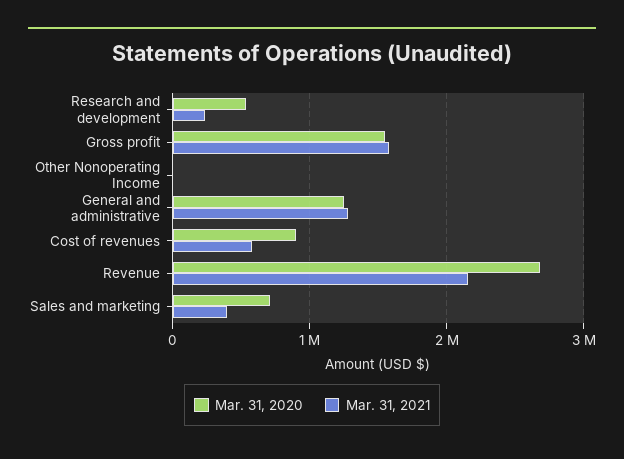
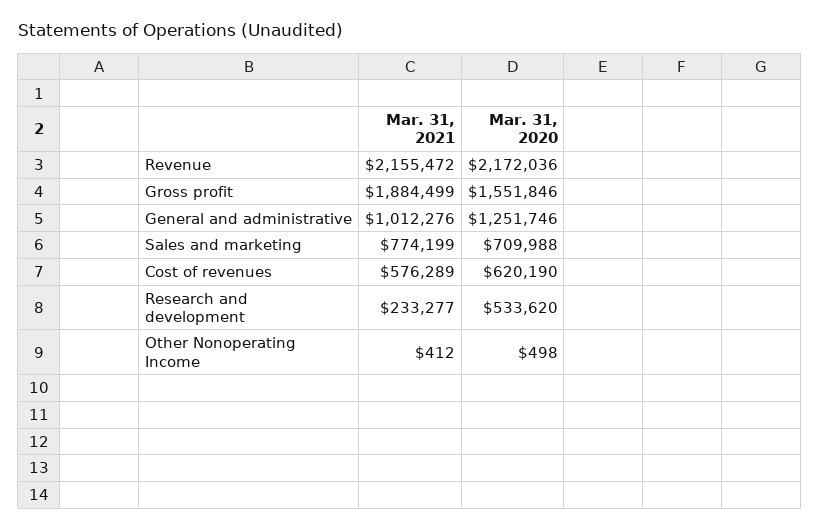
  {
    "Mar. 31, 2020": {
      "Research and development": 533620,
      "Gross profit": 1551846,
      "Other Nonoperating Income": 498,
      "General and administrative": 1251746,
-     "Cost of revenues": 900000,
+     "Cost of revenues": 620190,
-     "Revenue": 2700000,
+     "Revenue": 2172036,
      "Sales and marketing": 709988
    },
    "Mar. 31, 2021": {
      "Research and development": 233277,
-     "Gross profit": 1600000,
+     "Gross profit": 1884499,
      "Other Nonoperating Income": 412,
-     "General and administrative": 1300000,
+     "General and administrative": 1012276,
      "Cost of revenues": 576289,
      "Revenue": 2155472,
-     "Sales and marketing": 400000
+     "Sales and marketing": 774199
    }
  }

